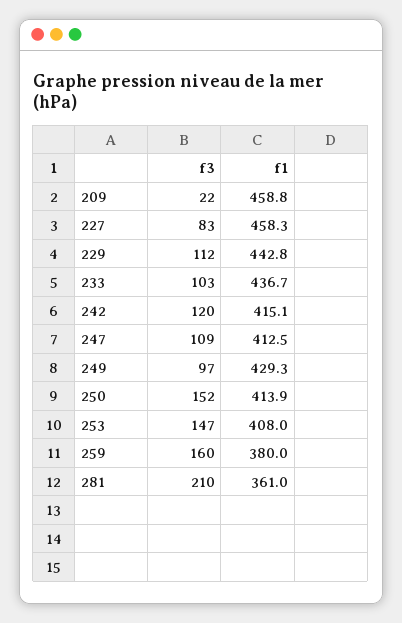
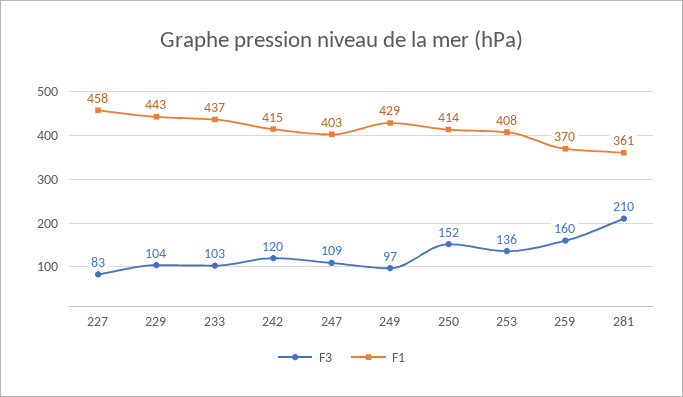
  {
    "f3": {
-     "209": 22,
      "227": 83,
-     "229": 112,
+     "229": 104,
      "233": 103,
      "242": 120,
      "247": 109,
      "249": 97,
      "250": 152,
-     "253": 147,
+     "253": 136,
      "259": 160,
      "281": 210
    },
    "f1": {
-     "209": 458.8,
      "227": 458.3,
      "229": 442.8,
      "233": 436.7,
      "242": 415.1,
-     "247": 412.5,
+     "247": 403,
      "249": 429.3,
      "250": 413.9,
      "253": 408,
-     "259": 380,
+     "259": 370,
      "281": 361
    }
  }

